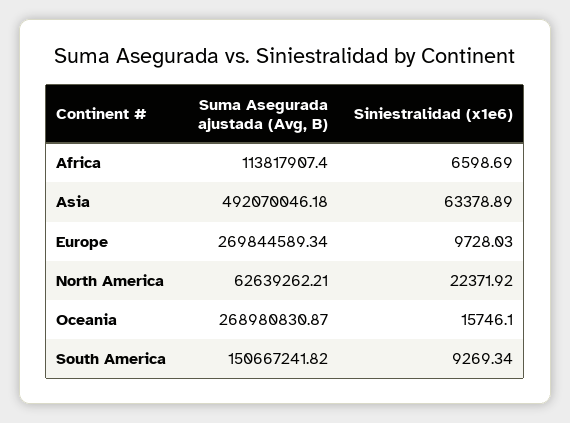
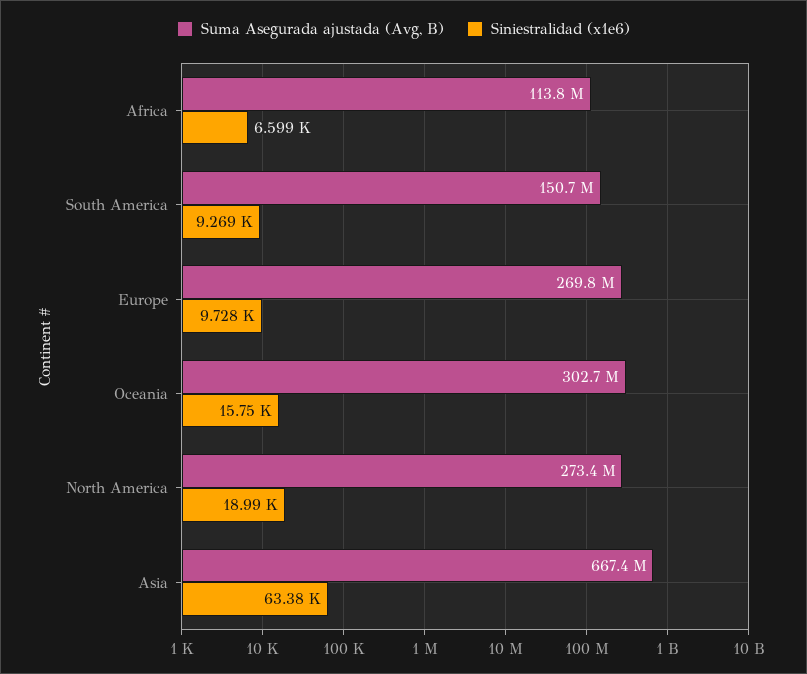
  {
    "Suma Asegurada ajustada (Avg, B)": {
      "Africa": 113817907.4,
-     "Asia": 492070046.18,
+     "Asia": 667400000,
      "Europe": 269844589.34,
-     "North America": 62639262.21,
+     "North America": 273400000,
-     "Oceania": 268980830.87,
+     "Oceania": 302700000,
      "South America": 150667241.82
    },
    "Siniestralidad (x1e6)": {
      "Africa": 6598.69,
      "Asia": 63378.89,
      "Europe": 9728.03,
-     "North America": 22371.92,
+     "North America": 18990,
      "Oceania": 15746.1,
      "South America": 9269.34
    }
  }

